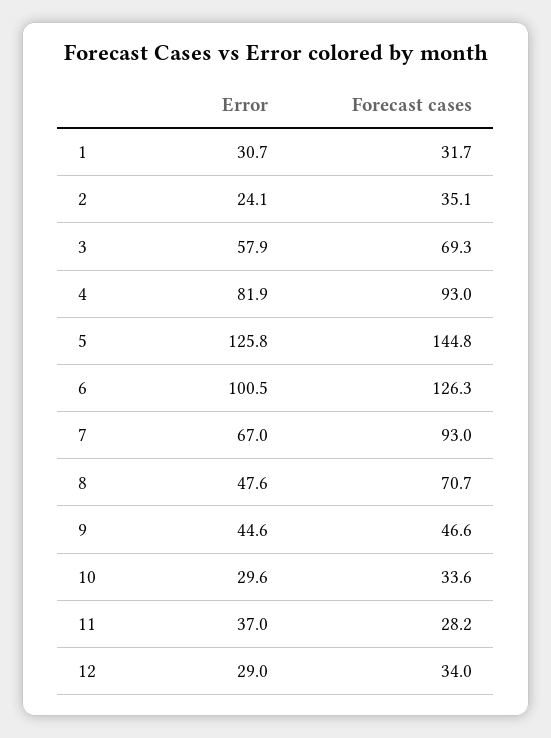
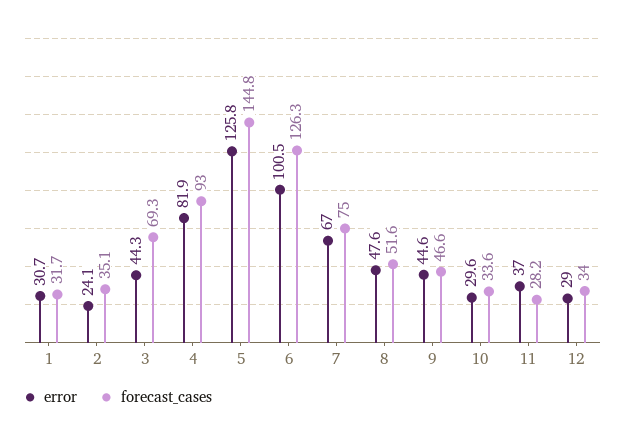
  {
    "Error": {
      "1": 30.7,
      "2": 24.1,
-     "3": 57.9,
+     "3": 44.3,
      "4": 81.9,
      "5": 125.8,
      "6": 100.5,
      "7": 67,
      "8": 47.6,
      "9": 44.6,
      "10": 29.6,
      "11": 37,
      "12": 29
    },
    "Forecast cases": {
      "1": 31.7,
      "2": 35.1,
      "3": 69.3,
      "4": 93,
      "5": 144.8,
      "6": 126.3,
-     "7": 93,
+     "7": 75,
-     "8": 70.7,
+     "8": 51.6,
      "9": 46.6,
      "10": 33.6,
      "11": 28.2,
      "12": 34
    }
  }

